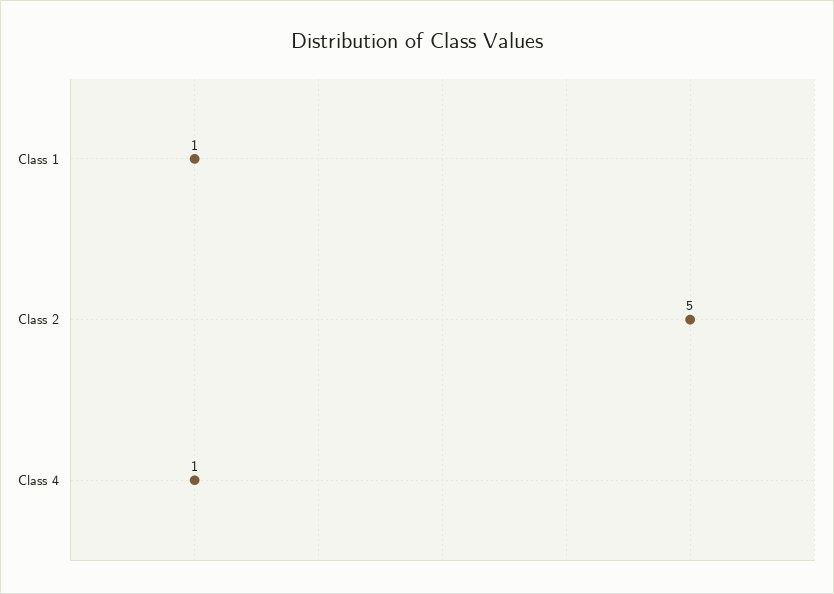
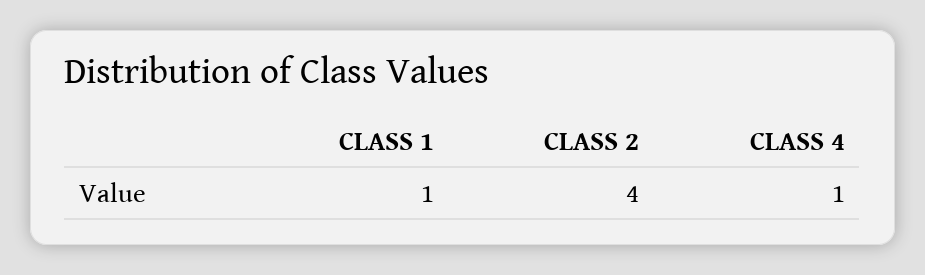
  {
    "Class 1": 1,
-   "Class 2": 5,
+   "Class 2": 4,
    "Class 4": 1
  }

